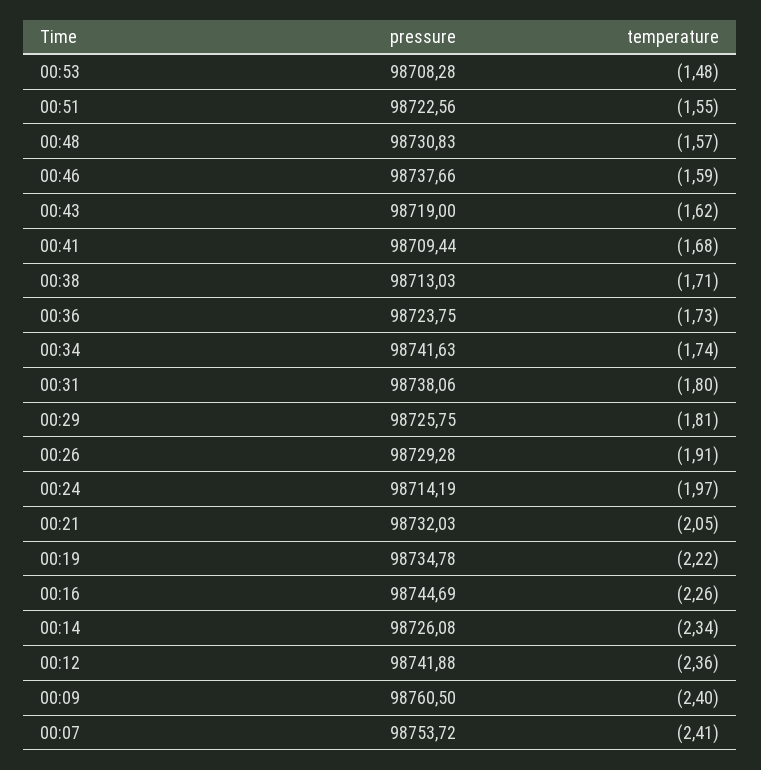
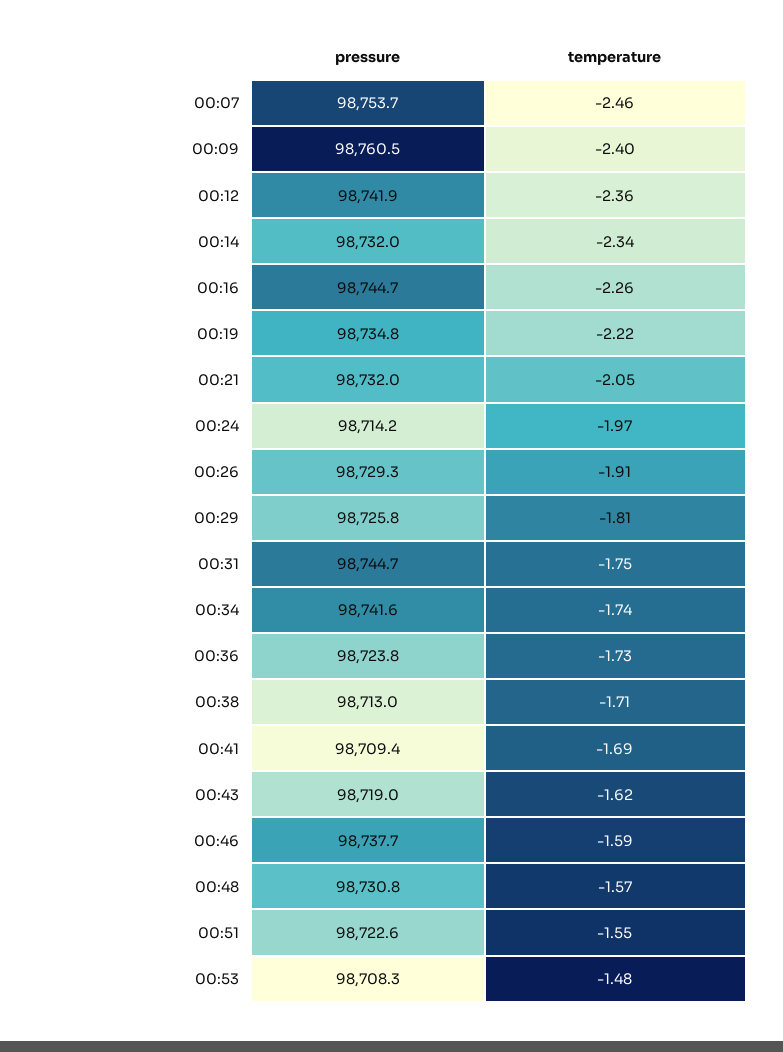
  {
    "pressure": {
      "00:53": 98708.28,
      "00:51": 98722.56,
      "00:48": 98730.83,
      "00:46": 98737.66,
      "00:43": 98719,
      "00:41": 98709.44,
      "00:38": 98713.03,
      "00:36": 98723.75,
      "00:34": 98741.63,
-     "00:31": 98738.06,
+     "00:31": 98744.7,
      "00:29": 98725.75,
      "00:26": 98729.28,
      "00:24": 98714.19,
      "00:21": 98732.03,
      "00:19": 98734.78,
      "00:16": 98744.69,
-     "00:14": 98726.08,
+     "00:14": 98732,
      "00:12": 98741.88,
      "00:09": 98760.5,
      "00:07": 98753.72
    },
    "temperature": {
      "00:53": -1.48,
      "00:51": -1.55,
      "00:48": -1.57,
      "00:46": -1.59,
      "00:43": -1.62,
-     "00:41": -1.68,
+     "00:41": -1.69,
      "00:38": -1.71,
      "00:36": -1.73,
      "00:34": -1.74,
-     "00:31": -1.8,
+     "00:31": -1.75,
      "00:29": -1.81,
      "00:26": -1.91,
      "00:24": -1.97,
      "00:21": -2.05,
      "00:19": -2.22,
      "00:16": -2.26,
      "00:14": -2.34,
      "00:12": -2.36,
      "00:09": -2.4,
-     "00:07": -2.41
+     "00:07": -2.46
    }
  }

